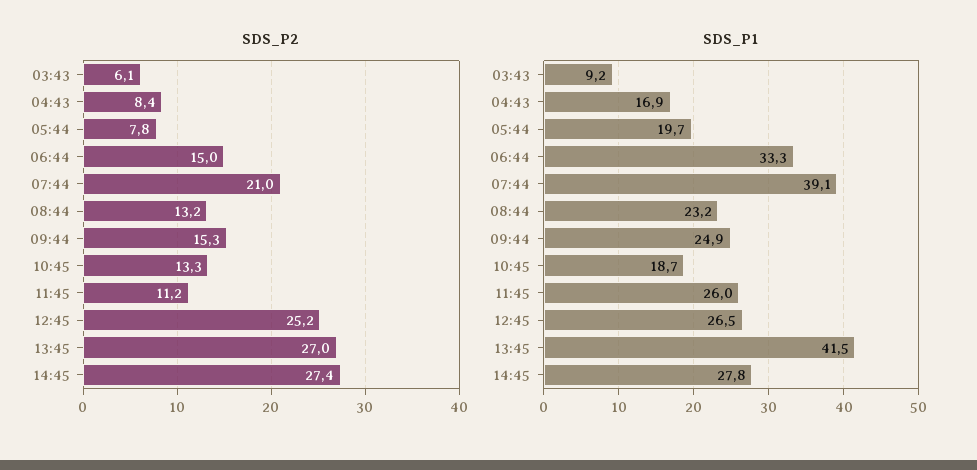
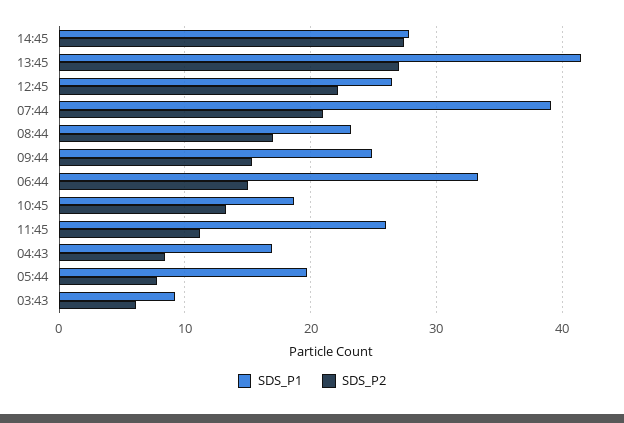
  {
    "SDS_P2": {
      "03:43": 6.1,
      "04:43": 8.4,
      "05:44": 7.8,
      "06:44": 15,
      "07:44": 21,
-     "08:44": 13.2,
+     "08:44": 17,
      "09:44": 15.3,
      "10:45": 13.3,
      "11:45": 11.2,
-     "12:45": 25.2,
+     "12:45": 22,
      "13:45": 27,
      "14:45": 27.4
    },
    "SDS_P1": {
      "03:43": 9.2,
      "04:43": 16.9,
      "05:44": 19.7,
      "06:44": 33.3,
      "07:44": 39.1,
      "08:44": 23.2,
      "09:44": 24.9,
      "10:45": 18.7,
      "11:45": 26,
      "12:45": 26.5,
      "13:45": 41.5,
      "14:45": 27.8
    }
  }

